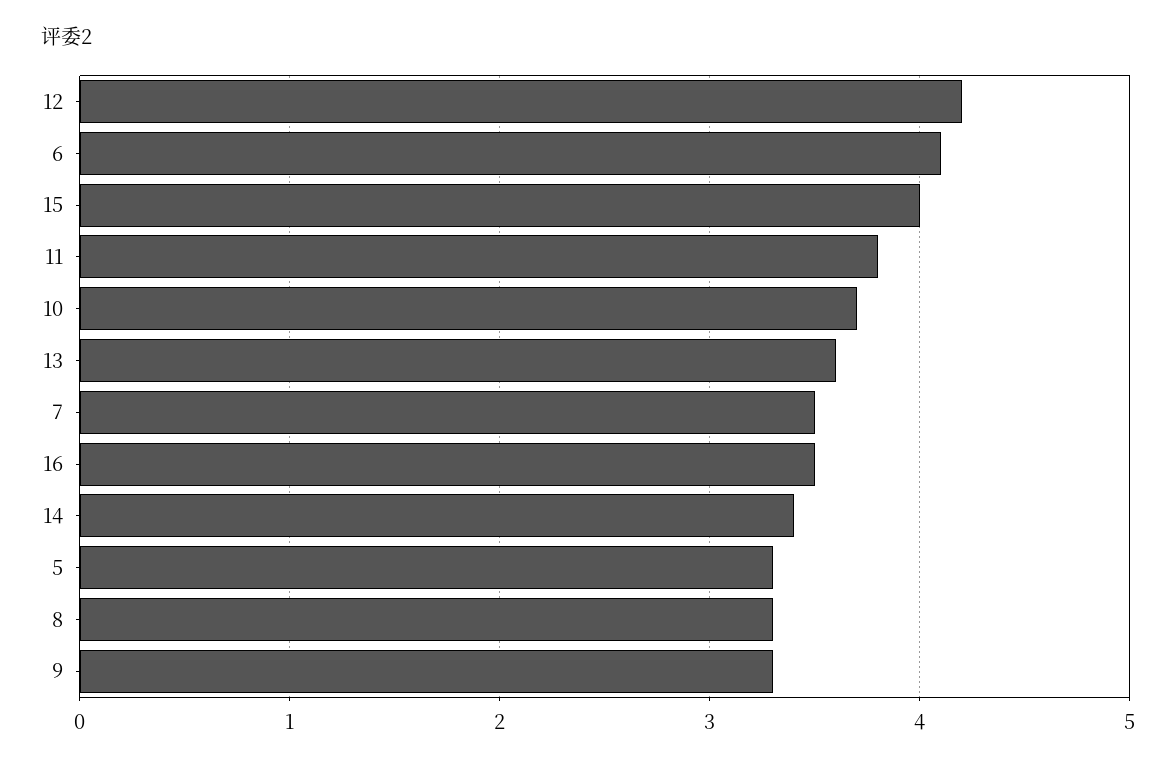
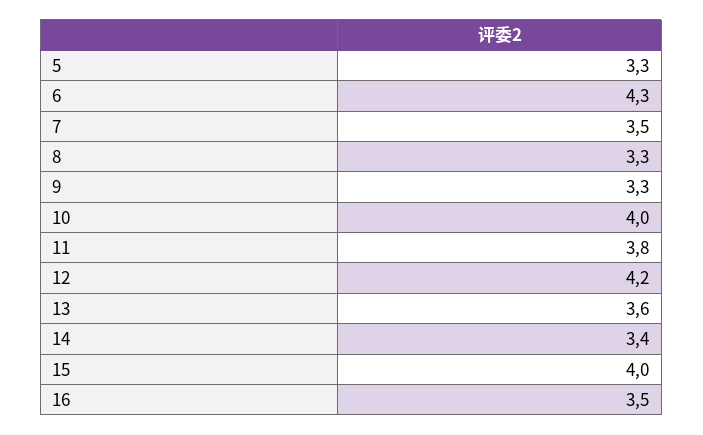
  {
    "12": 4.2,
-   "6": 4.1,
+   "6": 4.3,
    "15": 4,
    "11": 3.8,
-   "10": 3.7,
+   "10": 4,
    "13": 3.6,
    "7": 3.5,
    "16": 3.5,
    "14": 3.4,
    "5": 3.3,
    "8": 3.3,
    "9": 3.3
  }

